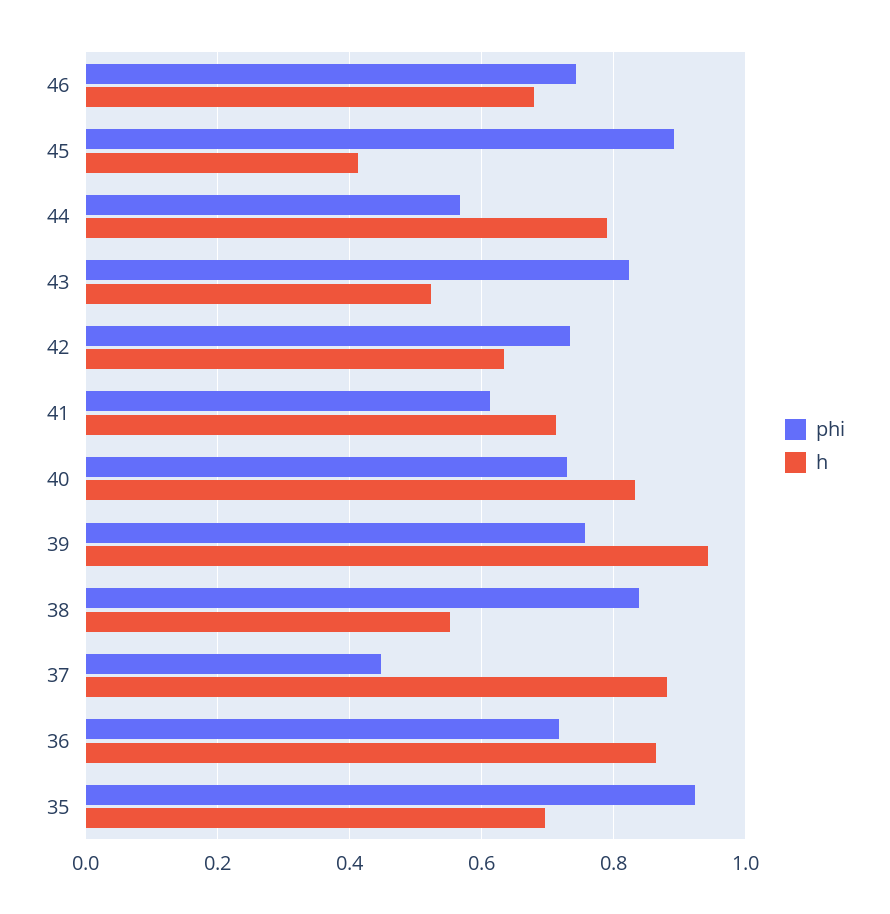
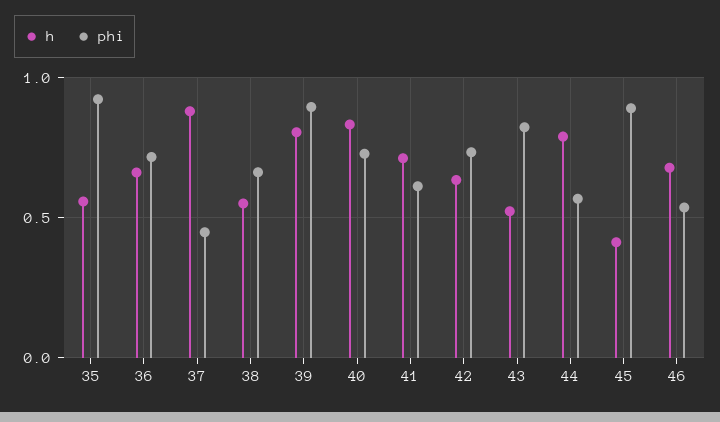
  {
    "phi": {
-     "46": 0.74,
+     "46": 0.55,
      "45": 0.9,
      "44": 0.56,
      "43": 0.82,
      "42": 0.74,
      "41": 0.62,
      "40": 0.72,
-     "39": 0.76,
+     "39": 0.9,
-     "38": 0.84,
+     "38": 0.65,
      "37": 0.44,
      "36": 0.72,
      "35": 0.92
    },
    "h": {
      "46": 0.68,
      "45": 0.42,
      "44": 0.78,
      "43": 0.52,
      "42": 0.64,
      "41": 0.72,
      "40": 0.84,
-     "39": 0.94,
+     "39": 0.8,
      "38": 0.56,
      "37": 0.88,
-     "36": 0.86,
+     "36": 0.65,
-     "35": 0.7
+     "35": 0.55
    }
  }

